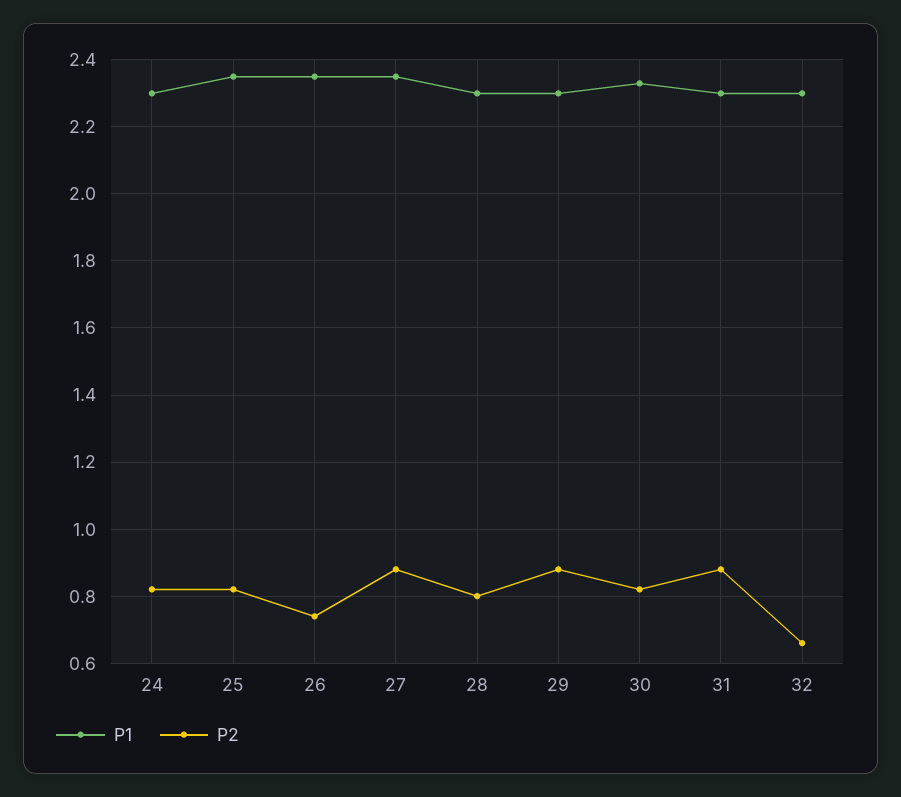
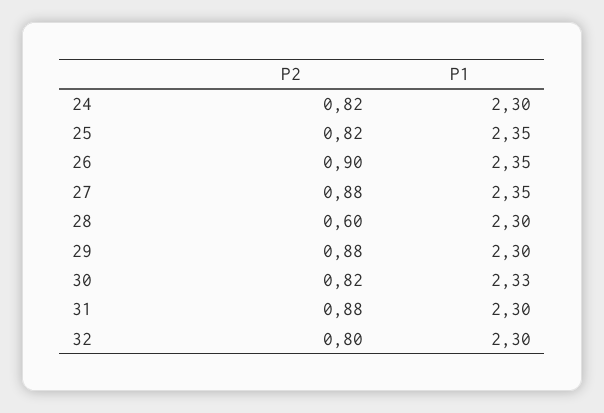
  {
    "P1": {
      "24": 2.3,
      "25": 2.35,
      "26": 2.35,
      "27": 2.35,
      "28": 2.3,
      "29": 2.3,
      "30": 2.33,
      "31": 2.3,
      "32": 2.3
    },
    "P2": {
      "24": 0.82,
      "25": 0.82,
-     "26": 0.75,
+     "26": 0.9,
      "27": 0.88,
-     "28": 0.8,
+     "28": 0.6,
      "29": 0.88,
      "30": 0.82,
      "31": 0.88,
-     "32": 0.65
+     "32": 0.8
    }
  }

